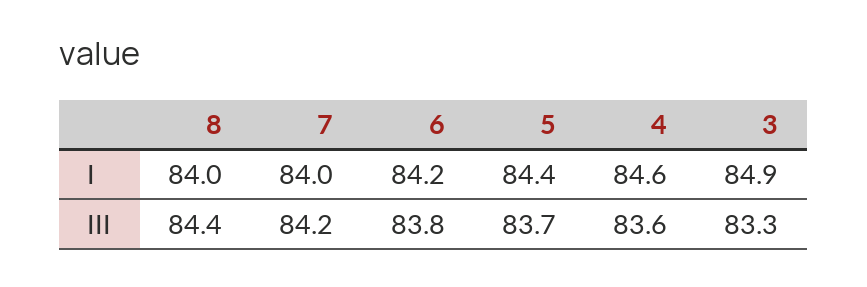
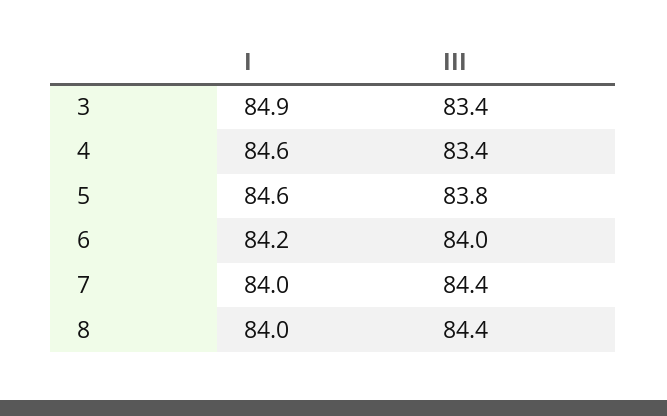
  {
    "8": {
      "I": 84,
      "III": 84.4
    },
    "7": {
      "I": 84,
-     "III": 84.2
+     "III": 84.4
    },
    "6": {
      "I": 84.2,
-     "III": 83.8
+     "III": 84
    },
    "5": {
-     "I": 84.4,
+     "I": 84.6,
-     "III": 83.7
+     "III": 83.8
    },
    "4": {
      "I": 84.6,
-     "III": 83.6
+     "III": 83.4
    },
    "3": {
      "I": 84.9,
-     "III": 83.3
+     "III": 83.4
    }
  }

